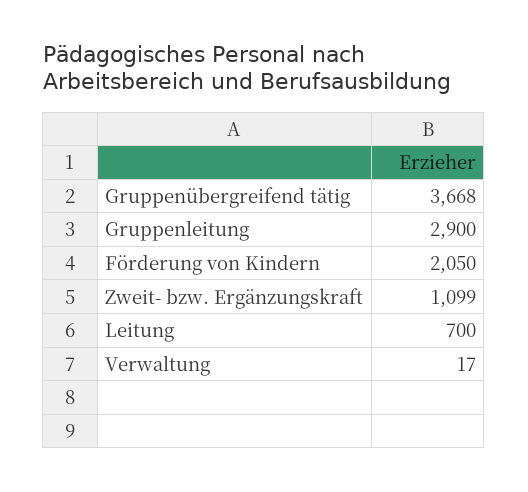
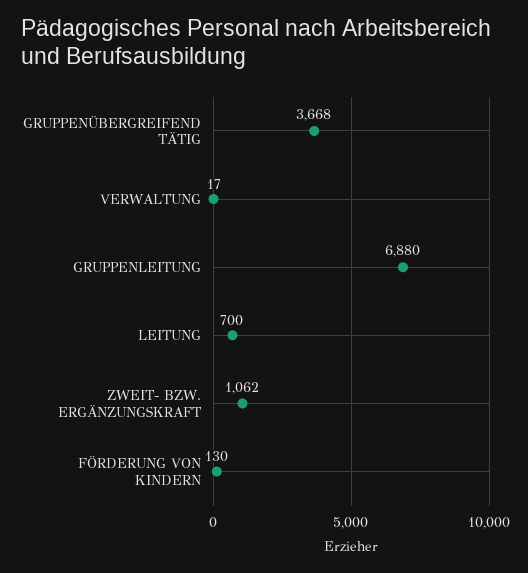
  {
    "Gruppenübergreifend tätig": 3668,
-   "Gruppenleitung": 2900,
+   "Gruppenleitung": 6880,
-   "Förderung von Kindern": 2050,
+   "Förderung von Kindern": 130,
-   "Zweit- bzw. Ergänzungskraft": 1099,
+   "Zweit- bzw. Ergänzungskraft": 1062,
    "Leitung": 700,
    "Verwaltung": 17
  }

